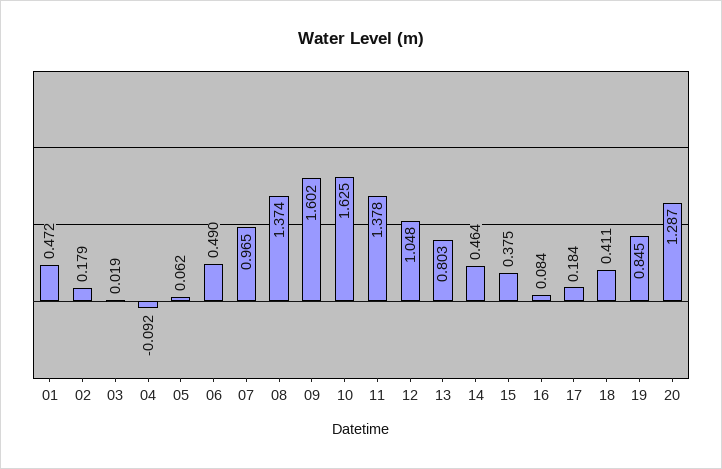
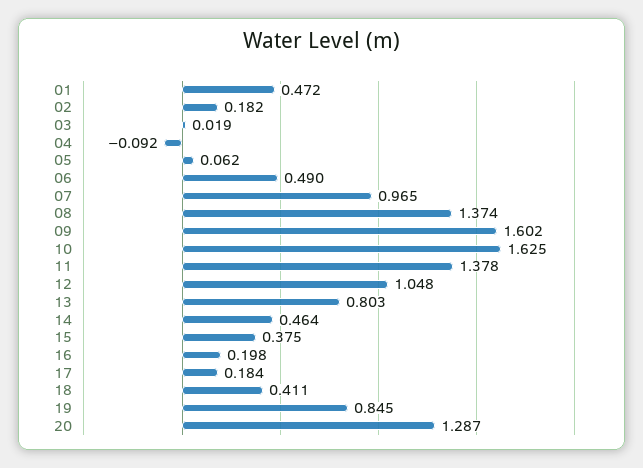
  {
    "01": 0.472,
-   "02": 0.179,
+   "02": 0.182,
    "03": 0.019,
    "04": -0.092,
    "05": 0.062,
    "06": 0.49,
    "07": 0.965,
    "08": 1.374,
    "09": 1.602,
    "10": 1.625,
    "11": 1.378,
    "12": 1.048,
    "13": 0.803,
    "14": 0.464,
    "15": 0.375,
-   "16": 0.084,
+   "16": 0.198,
    "17": 0.184,
    "18": 0.411,
    "19": 0.845,
    "20": 1.287
  }

